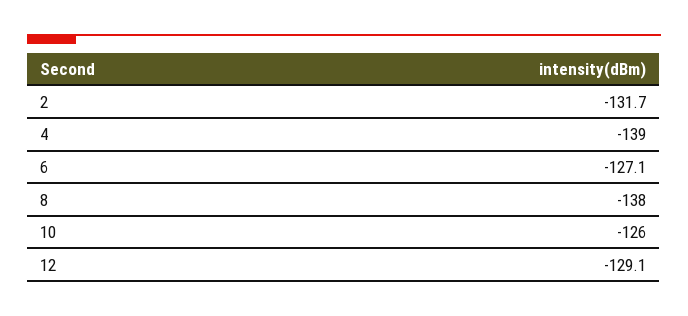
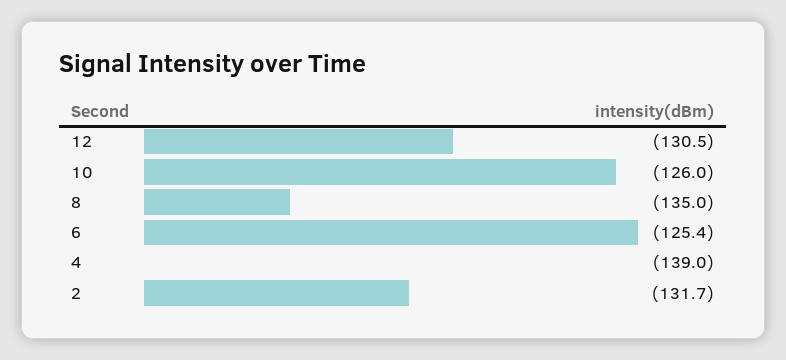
  {
    "2": -131.7,
    "4": -139,
-   "6": -127.1,
+   "6": -125.4,
-   "8": -138,
+   "8": -135,
    "10": -126,
-   "12": -129.1
+   "12": -130.5
  }

